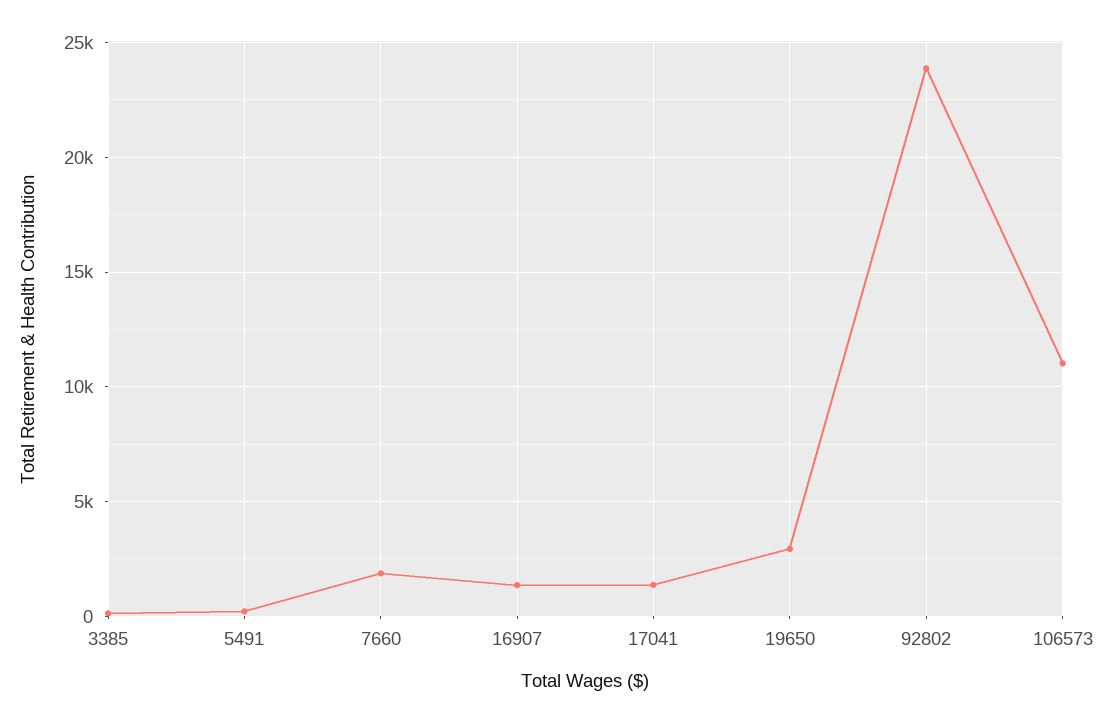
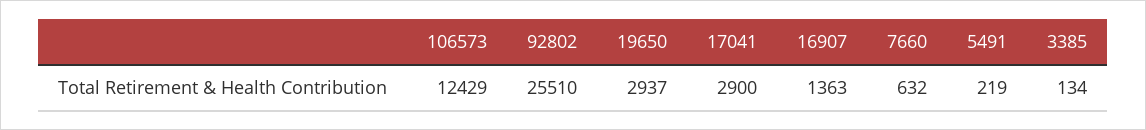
  {
    "3385": 134,
    "5491": 219,
-   "7660": 2000,
+   "7660": 632,
    "16907": 1363,
-   "17041": 1500,
+   "17041": 2900,
    "19650": 2937,
-   "92802": 24000,
+   "92802": 25510,
-   "106573": 11000
+   "106573": 12429
  }

